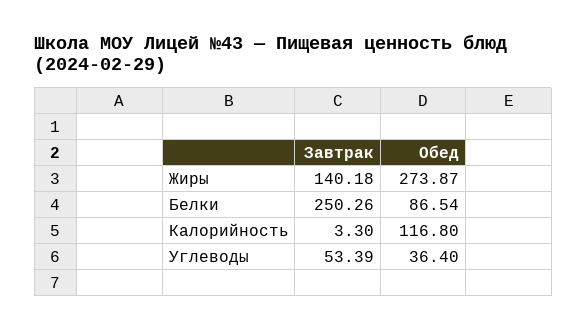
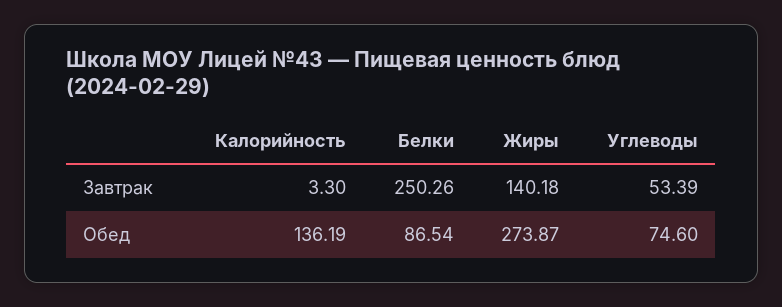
  {
    "Завтрак": {
      "Жиры": 140.18,
      "Белки": 250.26,
      "Калорийность": 3.3,
      "Углеводы": 53.39
    },
    "Обед": {
      "Жиры": 273.87,
      "Белки": 86.54,
-     "Калорийность": 116.8,
+     "Калорийность": 136.19,
-     "Углеводы": 36.4
+     "Углеводы": 74.6
    }
  }

